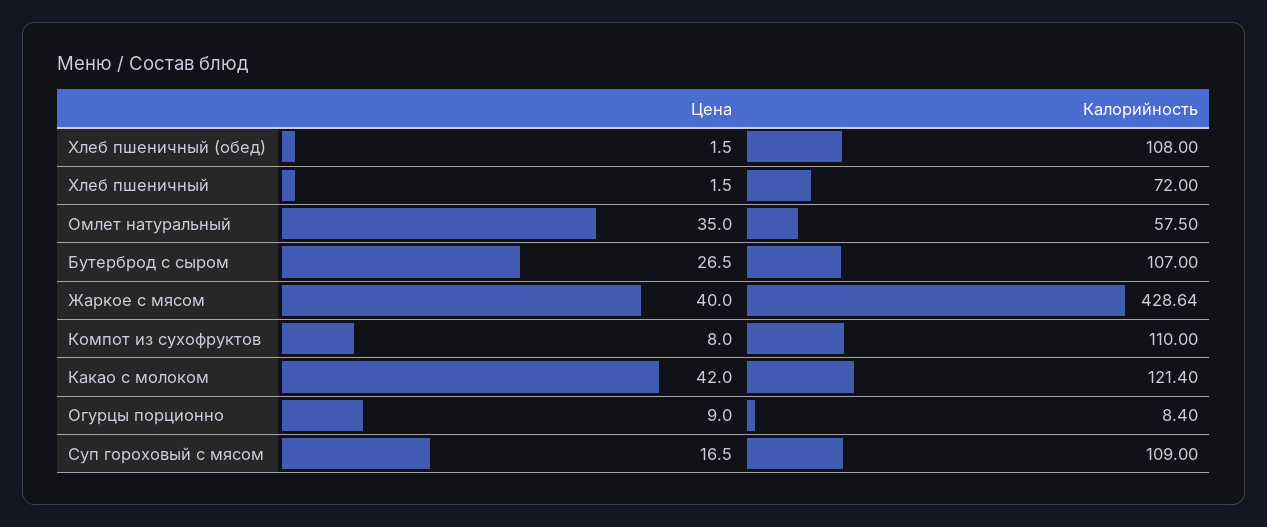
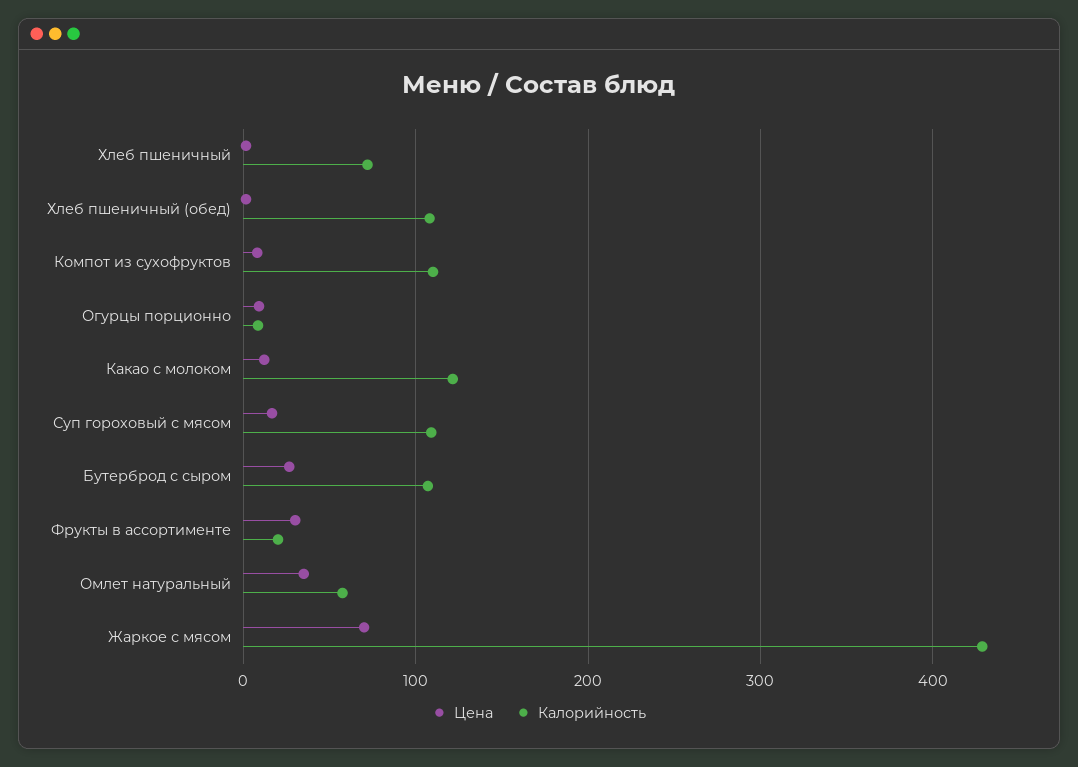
  {
    "Цена": {
      "Хлеб пшеничный (обед)": 1.5,
      "Хлеб пшеничный": 1.5,
      "Омлет натуральный": 35,
      "Бутерброд с сыром": 26.5,
-     "Жаркое с мясом": 40,
+     "Жаркое с мясом": 70,
      "Компот из сухофруктов": 8,
-     "Какао с молоком": 42,
+     "Какао с молоком": 10,
      "Огурцы порционно": 9,
-     "Суп гороховый с мясом": 16.5
+     "Суп гороховый с мясом": 16.5,
+     "Фрукты в ассортименте": 30
    },
    "Калорийность": {
      "Хлеб пшеничный (обед)": 108,
      "Хлеб пшеничный": 72,
      "Омлет натуральный": 57.5,
      "Бутерброд с сыром": 107,
      "Жаркое с мясом": 428.64,
      "Компот из сухофруктов": 110,
      "Какао с молоком": 121.4,
      "Огурцы порционно": 8.4,
-     "Суп гороховый с мясом": 109
+     "Суп гороховый с мясом": 109,
+     "Фрукты в ассортименте": 20
    }
  }

